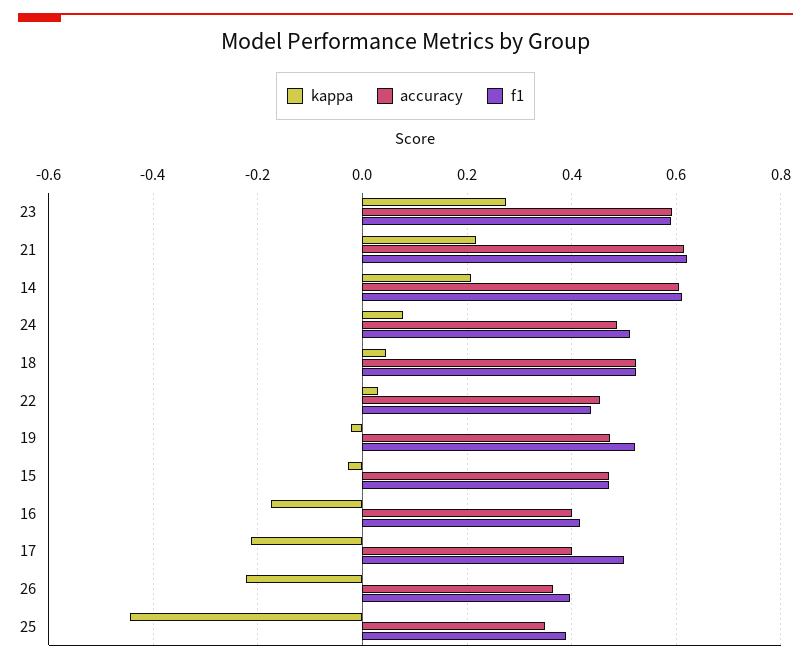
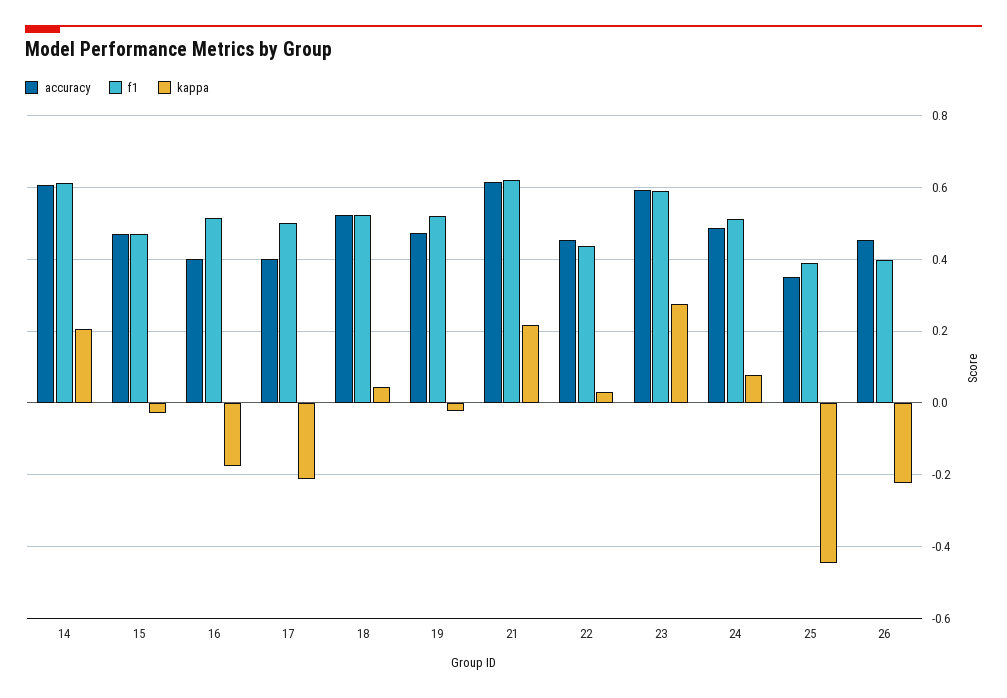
  {
    "kappa": {
      "23": 0.28,
      "21": 0.22,
      "14": 0.2,
      "24": 0.08,
      "18": 0.04,
      "22": 0.02,
      "19": -0.02,
      "15": -0.02,
      "16": -0.18,
      "17": -0.22,
      "26": -0.22,
      "25": -0.44
    },
    "accuracy": {
      "23": 0.6,
      "21": 0.62,
      "14": 0.6,
      "24": 0.48,
      "18": 0.52,
      "22": 0.46,
      "19": 0.48,
      "15": 0.48,
      "16": 0.4,
      "17": 0.4,
-     "26": 0.36,
+     "26": 0.46,
      "25": 0.36
    },
    "f1": {
      "23": 0.58,
      "21": 0.62,
      "14": 0.62,
      "24": 0.52,
      "18": 0.52,
      "22": 0.44,
      "19": 0.52,
      "15": 0.48,
-     "16": 0.42,
+     "16": 0.52,
      "17": 0.5,
      "26": 0.4,
      "25": 0.38
    }
  }

